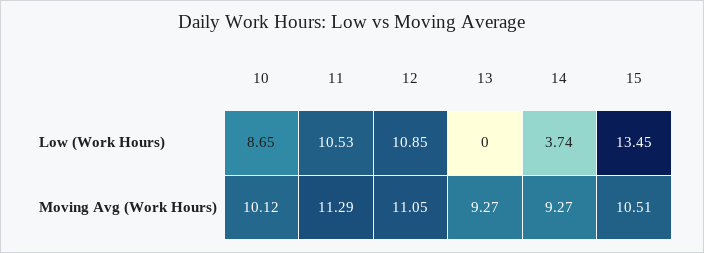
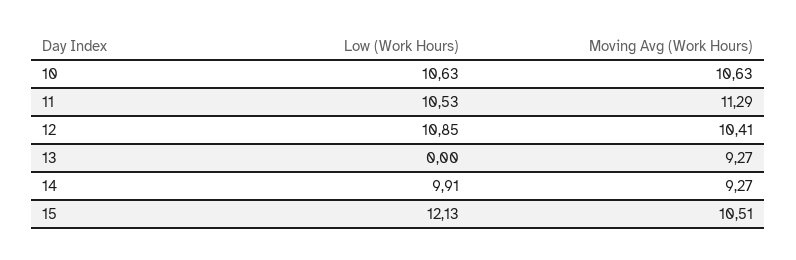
  {
    "10": {
-     "Low (Work Hours)": 8.65,
+     "Low (Work Hours)": 10.63,
-     "Moving Avg (Work Hours)": 10.12
+     "Moving Avg (Work Hours)": 10.63
    },
    "11": {
      "Low (Work Hours)": 10.53,
      "Moving Avg (Work Hours)": 11.29
    },
    "12": {
      "Low (Work Hours)": 10.85,
-     "Moving Avg (Work Hours)": 11.05
+     "Moving Avg (Work Hours)": 10.41
    },
    "13": {
      "Low (Work Hours)": 0,
      "Moving Avg (Work Hours)": 9.27
    },
    "14": {
-     "Low (Work Hours)": 3.74,
+     "Low (Work Hours)": 9.91,
      "Moving Avg (Work Hours)": 9.27
    },
    "15": {
-     "Low (Work Hours)": 13.45,
+     "Low (Work Hours)": 12.13,
      "Moving Avg (Work Hours)": 10.51
    }
  }

